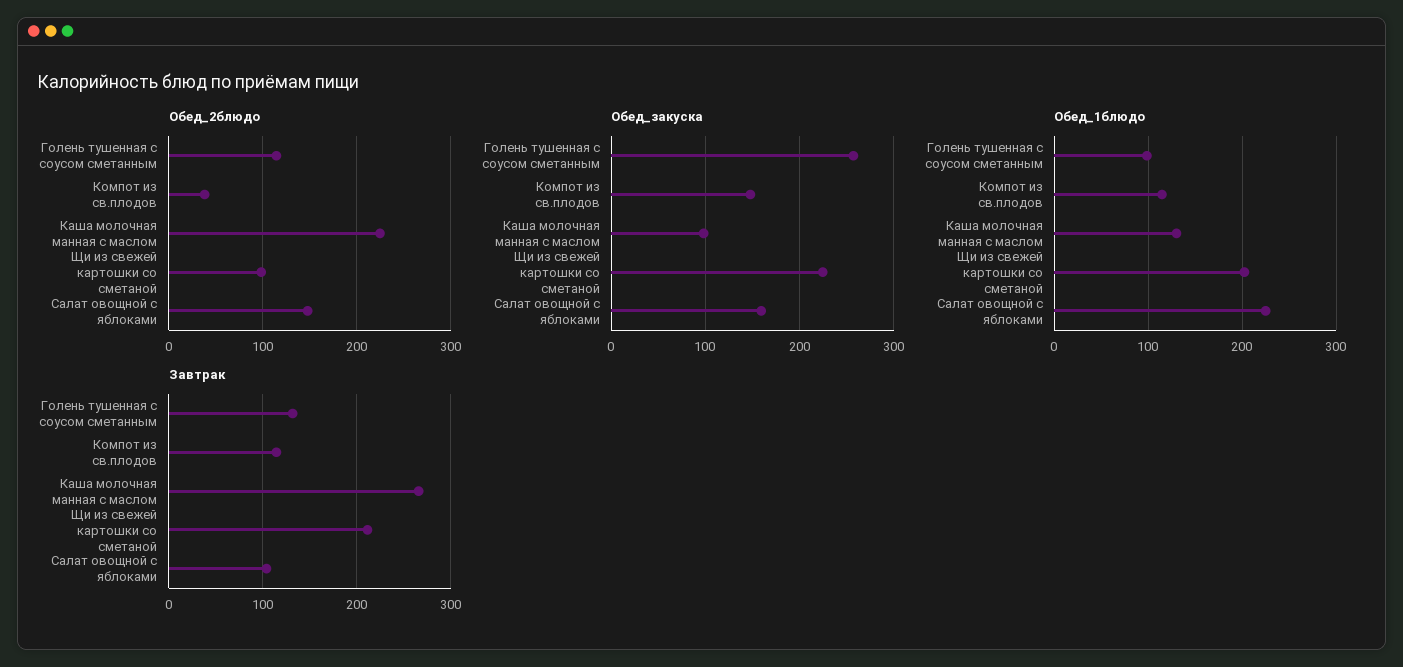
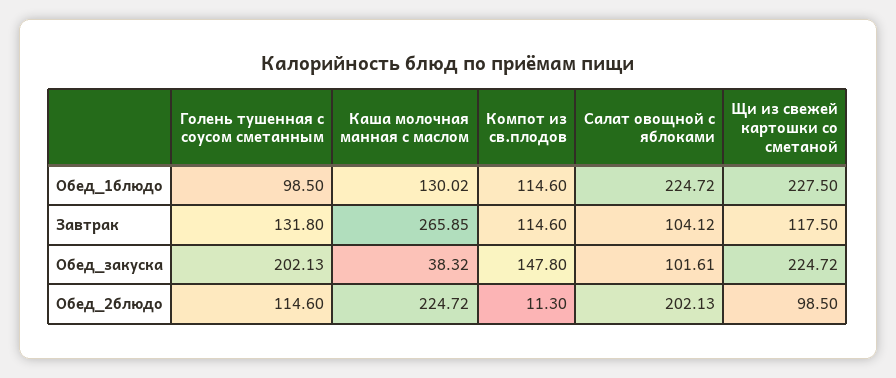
  {
    "Обед_2блюдо": {
      "Голень тушенная с соусом сметанным": 114.6,
-     "Компот из св.плодов": 40,
+     "Компот из св.плодов": 11.3,
      "Каша молочная манная с маслом": 224.72,
      "Щи из свежей картошки со сметаной": 98.5,
-     "Салат овощной с яблоками": 150
+     "Салат овощной с яблоками": 202.13
    },
    "Обед_закуска": {
-     "Голень тушенная с соусом сметанным": 260,
+     "Голень тушенная с соусом сметанным": 202.13,
      "Компот из св.плодов": 147.8,
-     "Каша молочная манная с маслом": 100,
+     "Каша молочная манная с маслом": 38.32,
      "Щи из свежей картошки со сметаной": 224.72,
-     "Салат овощной с яблоками": 160
+     "Салат овощной с яблоками": 101.61
    },
    "Обед_1блюдо": {
      "Голень тушенная с соусом сметанным": 98.5,
      "Компот из св.плодов": 114.6,
      "Каша молочная манная с маслом": 130.02,
-     "Щи из свежей картошки со сметаной": 200,
+     "Щи из свежей картошки со сметаной": 227.5,
      "Салат овощной с яблоками": 224.72
    },
    "Завтрак": {
      "Голень тушенная с соусом сметанным": 131.8,
      "Компот из св.плодов": 114.6,
      "Каша молочная манная с маслом": 265.85,
-     "Щи из свежей картошки со сметаной": 210,
+     "Щи из свежей картошки со сметаной": 117.5,
      "Салат овощной с яблоками": 104.12
    }
  }

